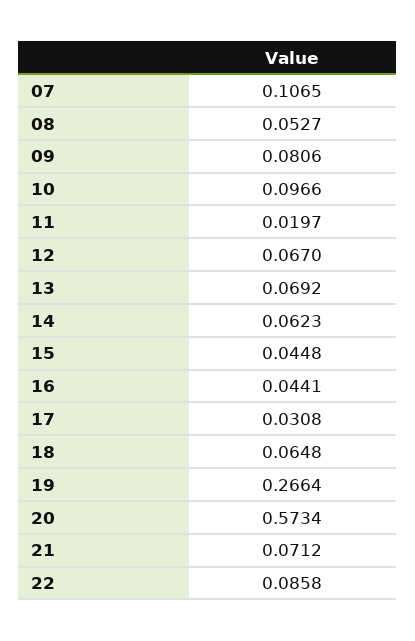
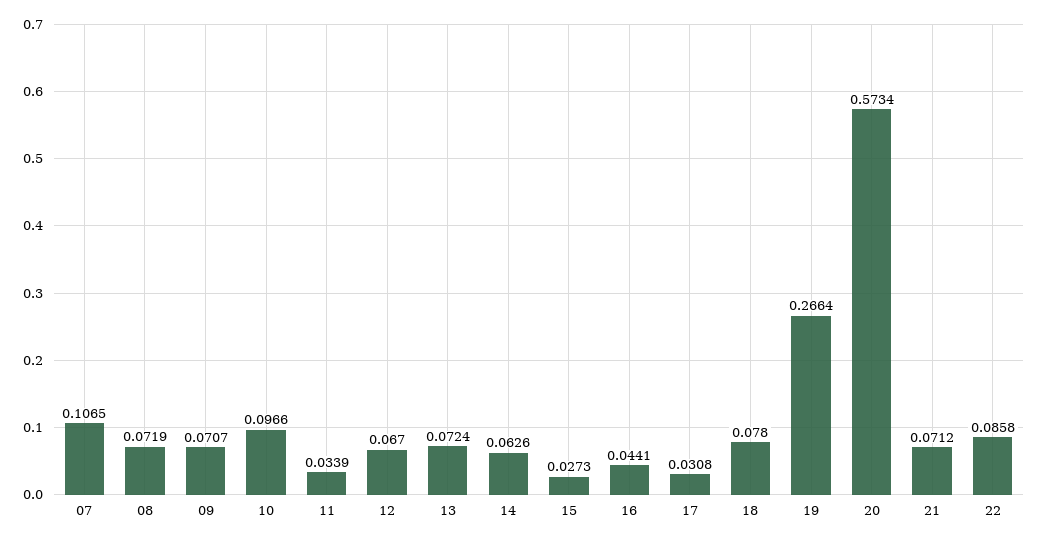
  {
    "07": 0.1065,
-   "08": 0.0527,
+   "08": 0.0719,
-   "09": 0.0806,
+   "09": 0.0707,
    "10": 0.0966,
-   "11": 0.0197,
+   "11": 0.0339,
    "12": 0.067,
-   "13": 0.0692,
+   "13": 0.0724,
-   "14": 0.0623,
+   "14": 0.0626,
-   "15": 0.0448,
+   "15": 0.0273,
    "16": 0.0441,
    "17": 0.0308,
-   "18": 0.0648,
+   "18": 0.078,
    "19": 0.2664,
    "20": 0.5734,
    "21": 0.0712,
    "22": 0.0858
  }

